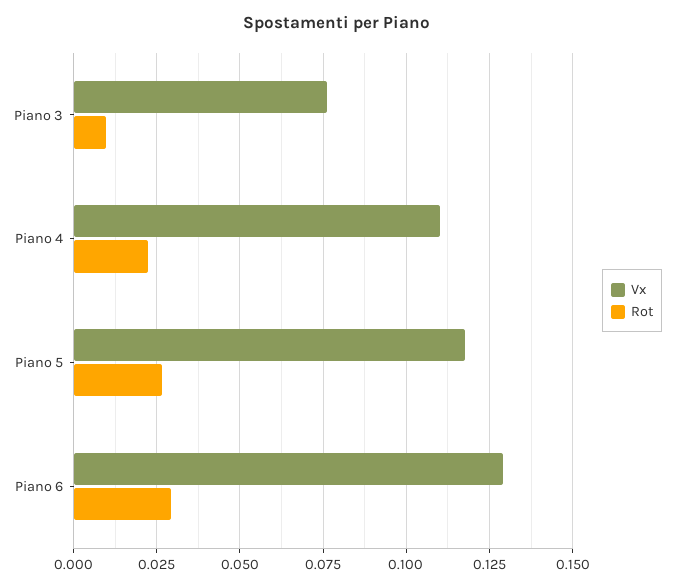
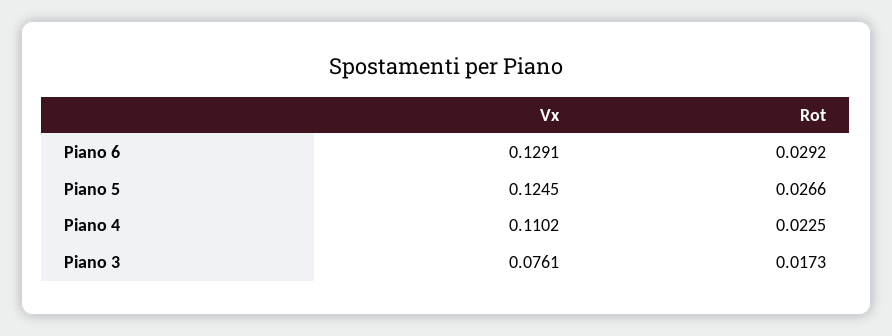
  {
    "Vx": {
      "Piano 3": 0.0761,
      "Piano 4": 0.1102,
-     "Piano 5": 0.1175,
+     "Piano 5": 0.1245,
      "Piano 6": 0.1291
    },
    "Rot": {
-     "Piano 3": 0.01,
+     "Piano 3": 0.0173,
      "Piano 4": 0.0225,
      "Piano 5": 0.0266,
      "Piano 6": 0.0292
    }
  }

